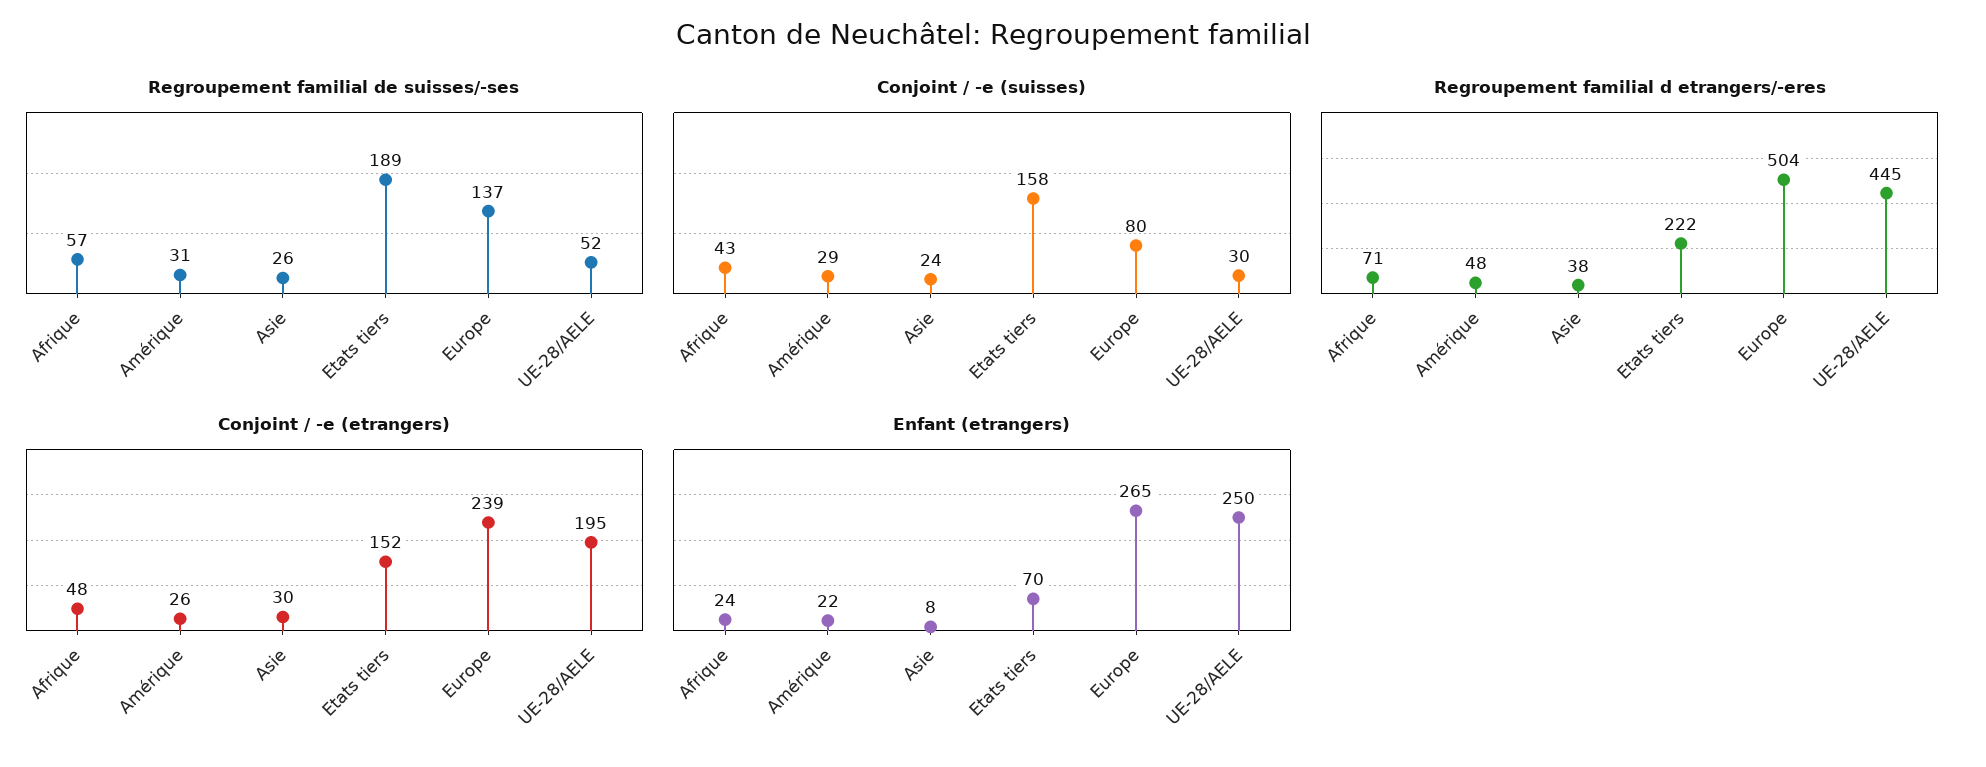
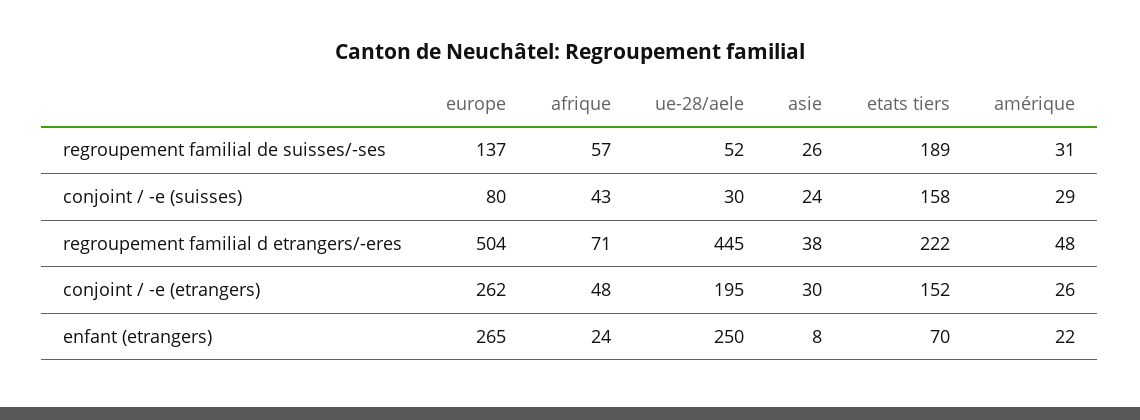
  {
    "Regroupement familial de suisses/-ses": {
      "Afrique": 57,
      "Amérique": 31,
      "Asie": 26,
      "Etats tiers": 189,
      "Europe": 137,
      "UE-28/AELE": 52
    },
    "Conjoint / -e (suisses)": {
      "Afrique": 43,
      "Amérique": 29,
      "Asie": 24,
      "Etats tiers": 158,
      "Europe": 80,
      "UE-28/AELE": 30
    },
    "Regroupement familial d etrangers/-eres": {
      "Afrique": 71,
      "Amérique": 48,
      "Asie": 38,
      "Etats tiers": 222,
      "Europe": 504,
      "UE-28/AELE": 445
    },
    "Conjoint / -e (etrangers)": {
      "Afrique": 48,
      "Amérique": 26,
      "Asie": 30,
      "Etats tiers": 152,
-     "Europe": 239,
+     "Europe": 262,
      "UE-28/AELE": 195
    },
    "Enfant (etrangers)": {
      "Afrique": 24,
      "Amérique": 22,
      "Asie": 8,
      "Etats tiers": 70,
      "Europe": 265,
      "UE-28/AELE": 250
    }
  }

